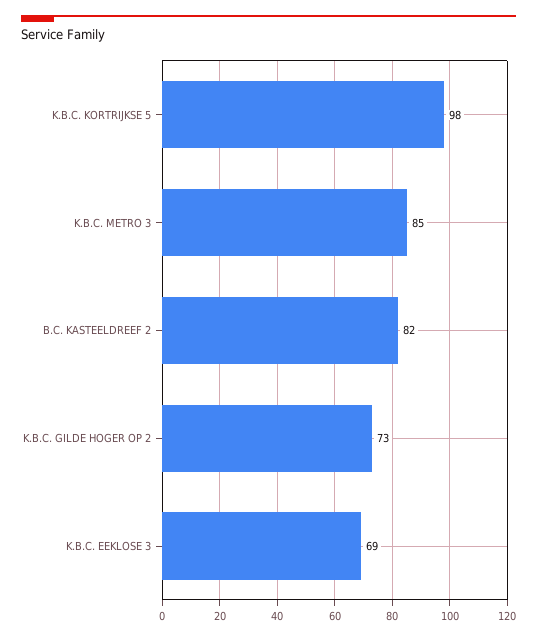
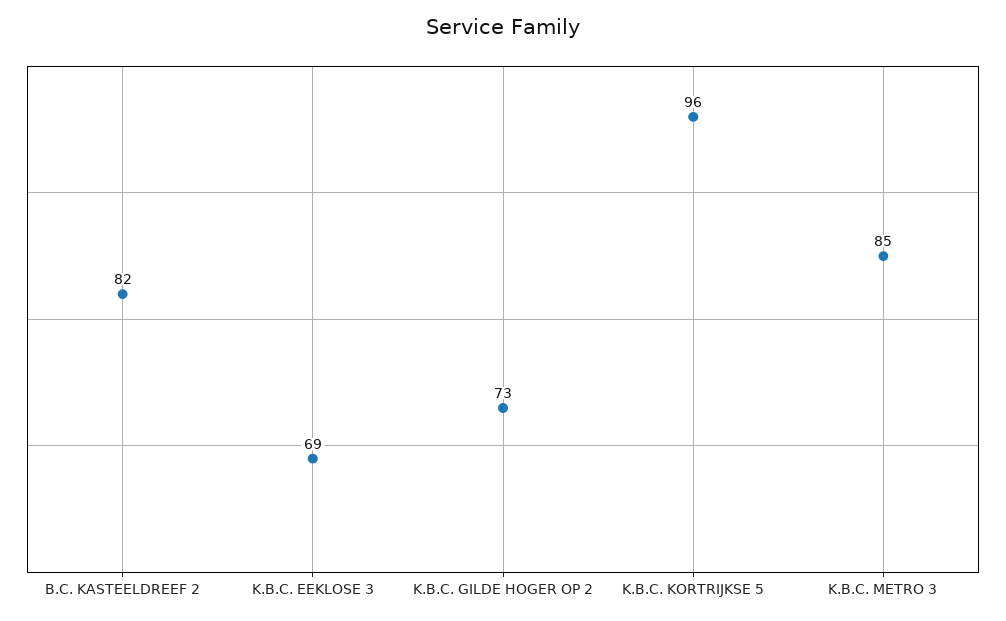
  {
-   "K.B.C. KORTRIJKSE 5": 98,
+   "K.B.C. KORTRIJKSE 5": 96,
    "K.B.C. METRO 3": 85,
    "B.C. KASTEELDREEF 2": 82,
    "K.B.C. GILDE HOGER OP 2": 73,
    "K.B.C. EEKLOSE 3": 69
  }

